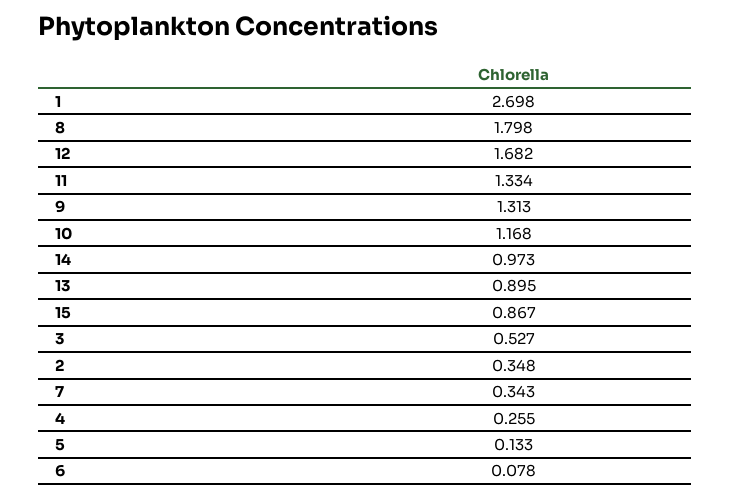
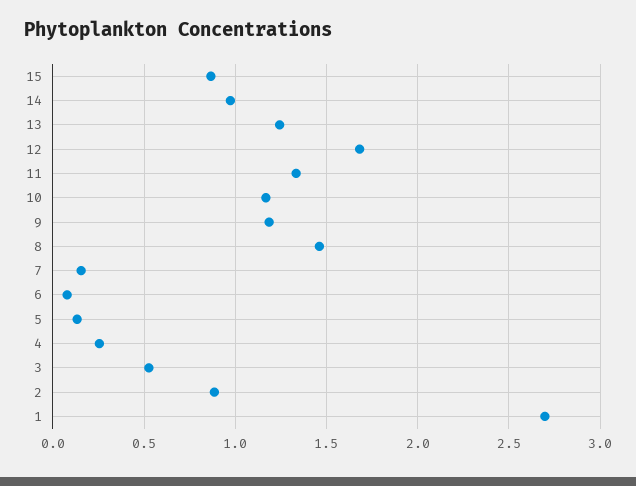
  {
    "1": 2.698,
-   "8": 1.798,
+   "8": 1.45,
    "12": 1.682,
    "11": 1.334,
-   "9": 1.313,
+   "9": 1.2,
    "10": 1.168,
    "14": 0.973,
-   "13": 0.895,
+   "13": 1.25,
    "15": 0.867,
    "3": 0.527,
-   "2": 0.348,
+   "2": 0.9,
-   "7": 0.343,
+   "7": 0.15,
    "4": 0.255,
    "5": 0.133,
    "6": 0.078
  }

